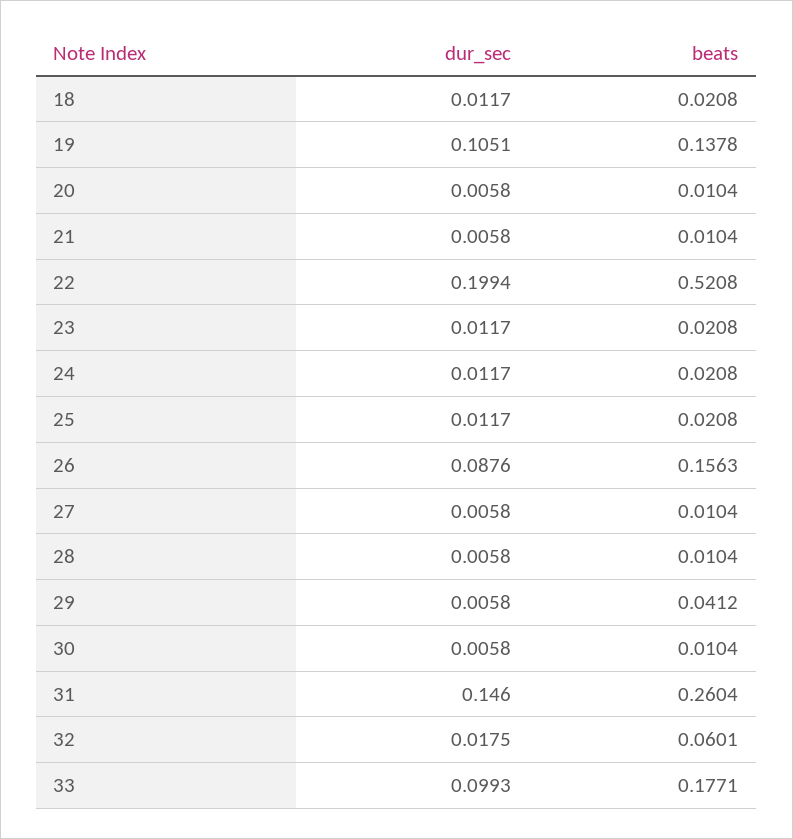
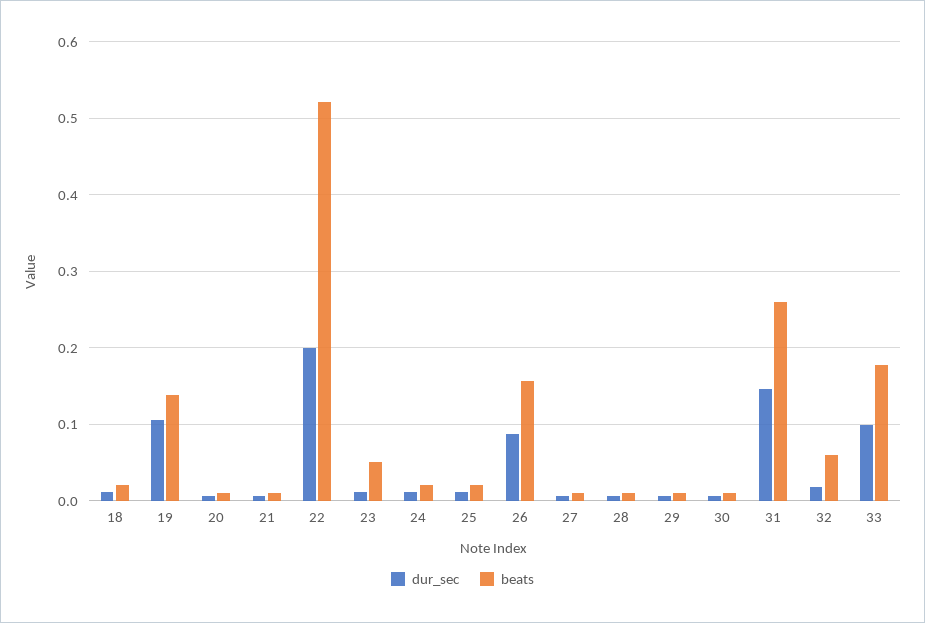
  {
    "dur_sec": {
      "18": 0.0117,
      "19": 0.1051,
      "20": 0.0058,
      "21": 0.0058,
      "22": 0.1994,
      "23": 0.0117,
      "24": 0.0117,
      "25": 0.0117,
      "26": 0.0876,
      "27": 0.0058,
      "28": 0.0058,
      "29": 0.0058,
      "30": 0.0058,
      "31": 0.146,
      "32": 0.0175,
      "33": 0.0993
    },
    "beats": {
      "18": 0.0208,
      "19": 0.1378,
      "20": 0.0104,
      "21": 0.0104,
      "22": 0.5208,
-     "23": 0.0208,
+     "23": 0.05,
      "24": 0.0208,
      "25": 0.0208,
      "26": 0.1563,
      "27": 0.0104,
      "28": 0.0104,
-     "29": 0.0412,
+     "29": 0.01,
      "30": 0.0104,
      "31": 0.2604,
      "32": 0.0601,
      "33": 0.1771
    }
  }

